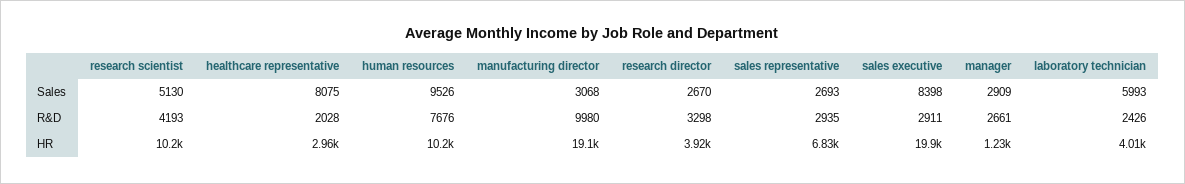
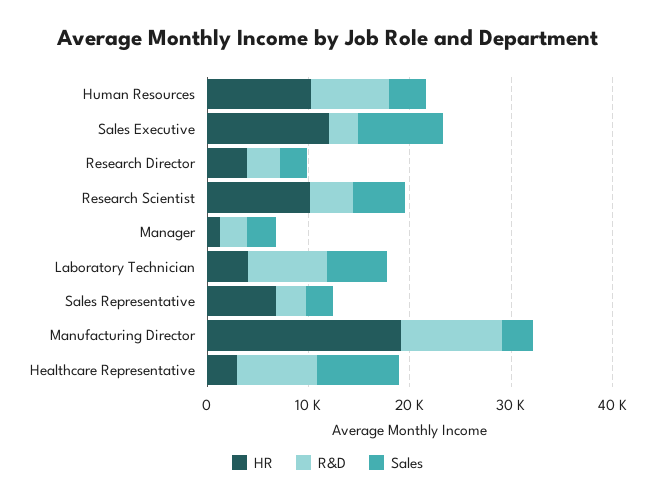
  {
    "Sales": {
      "research scientist": 5130,
      "healthcare representative": 8075,
-     "human resources": 9526,
+     "human resources": 4000,
      "manufacturing director": 3068,
      "research director": 2670,
      "sales representative": 2693,
      "sales executive": 8398,
      "manager": 2909,
      "laboratory technician": 5993
    },
    "R&D": {
      "research scientist": 4193,
-     "healthcare representative": 2028,
+     "healthcare representative": 8000,
      "human resources": 7676,
      "manufacturing director": 9980,
      "research director": 3298,
      "sales representative": 2935,
      "sales executive": 2911,
      "manager": 2661,
-     "laboratory technician": 2426
+     "laboratory technician": 8000
    },
    "HR": {
      "research scientist": 10200,
      "healthcare representative": 2960,
      "human resources": 10200,
      "manufacturing director": 19100,
      "research director": 3920,
      "sales representative": 6830,
-     "sales executive": 19900,
+     "sales executive": 12000,
      "manager": 1230,
      "laboratory technician": 4010
    }
  }

